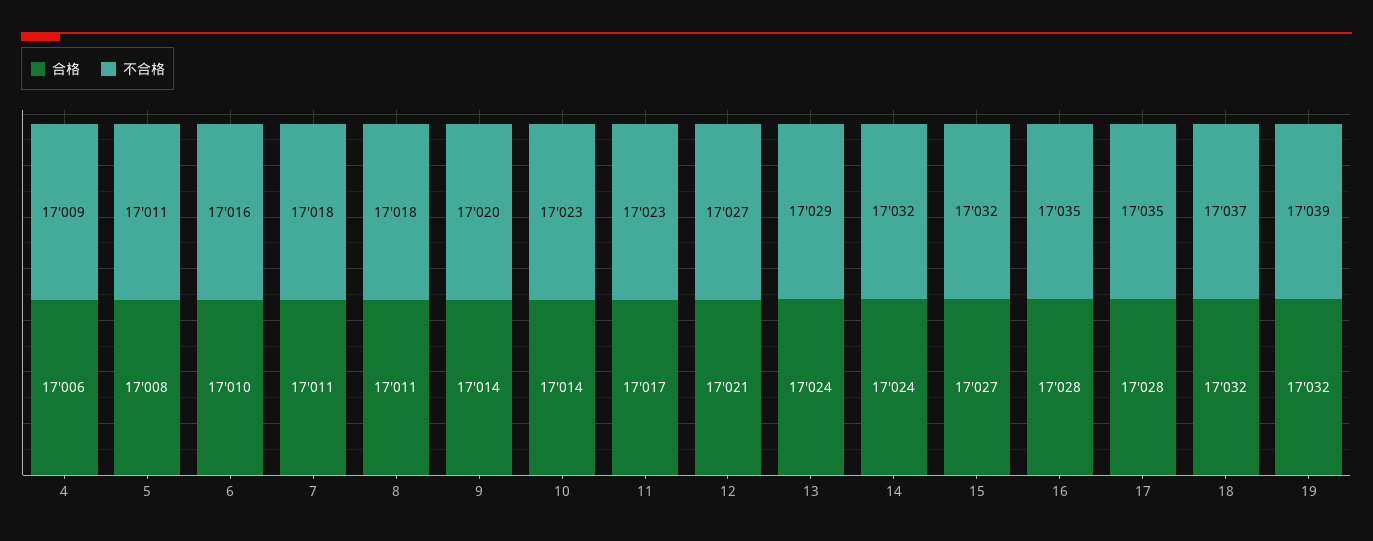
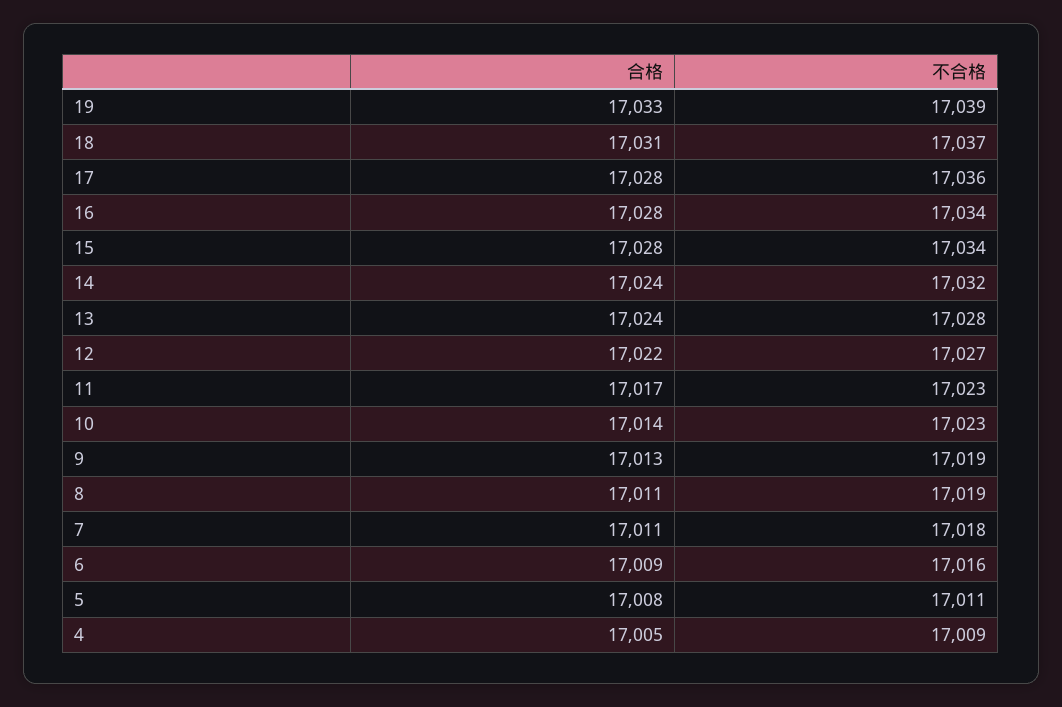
  {
    "合格": {
-     "4": 17006,
+     "4": 17005,
      "5": 17008,
-     "6": 17010,
+     "6": 17009,
      "7": 17011,
      "8": 17011,
-     "9": 17014,
+     "9": 17013,
      "10": 17014,
      "11": 17017,
-     "12": 17021,
+     "12": 17022,
      "13": 17024,
      "14": 17024,
-     "15": 17027,
+     "15": 17028,
      "16": 17028,
      "17": 17028,
-     "18": 17032,
+     "18": 17031,
-     "19": 17032
+     "19": 17033
    },
    "不合格": {
      "4": 17009,
      "5": 17011,
      "6": 17016,
      "7": 17018,
-     "8": 17018,
+     "8": 17019,
-     "9": 17020,
+     "9": 17019,
      "10": 17023,
      "11": 17023,
      "12": 17027,
-     "13": 17029,
+     "13": 17028,
      "14": 17032,
-     "15": 17032,
+     "15": 17034,
-     "16": 17035,
+     "16": 17034,
-     "17": 17035,
+     "17": 17036,
      "18": 17037,
      "19": 17039
    }
  }

